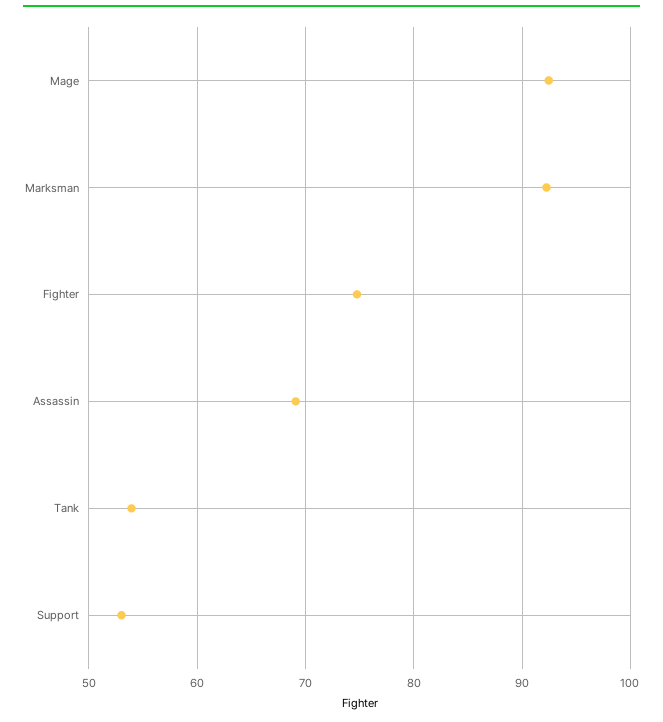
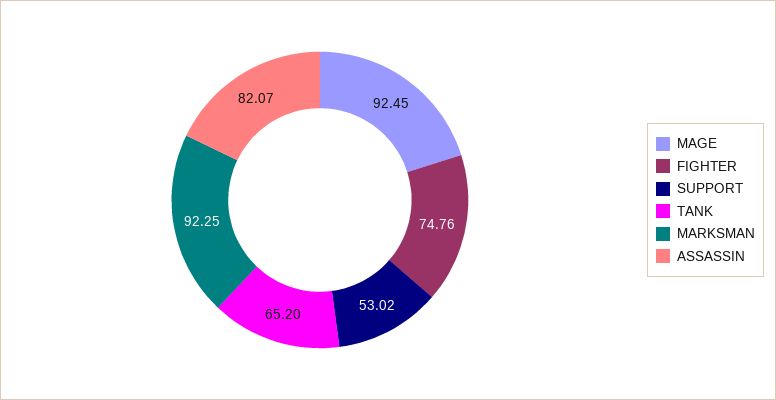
  {
    "Mage": 92.45,
    "Marksman": 92.25,
    "Fighter": 74.76,
-   "Assassin": 69,
+   "Assassin": 82.07,
-   "Tank": 54,
+   "Tank": 65.2,
    "Support": 53.02
  }

